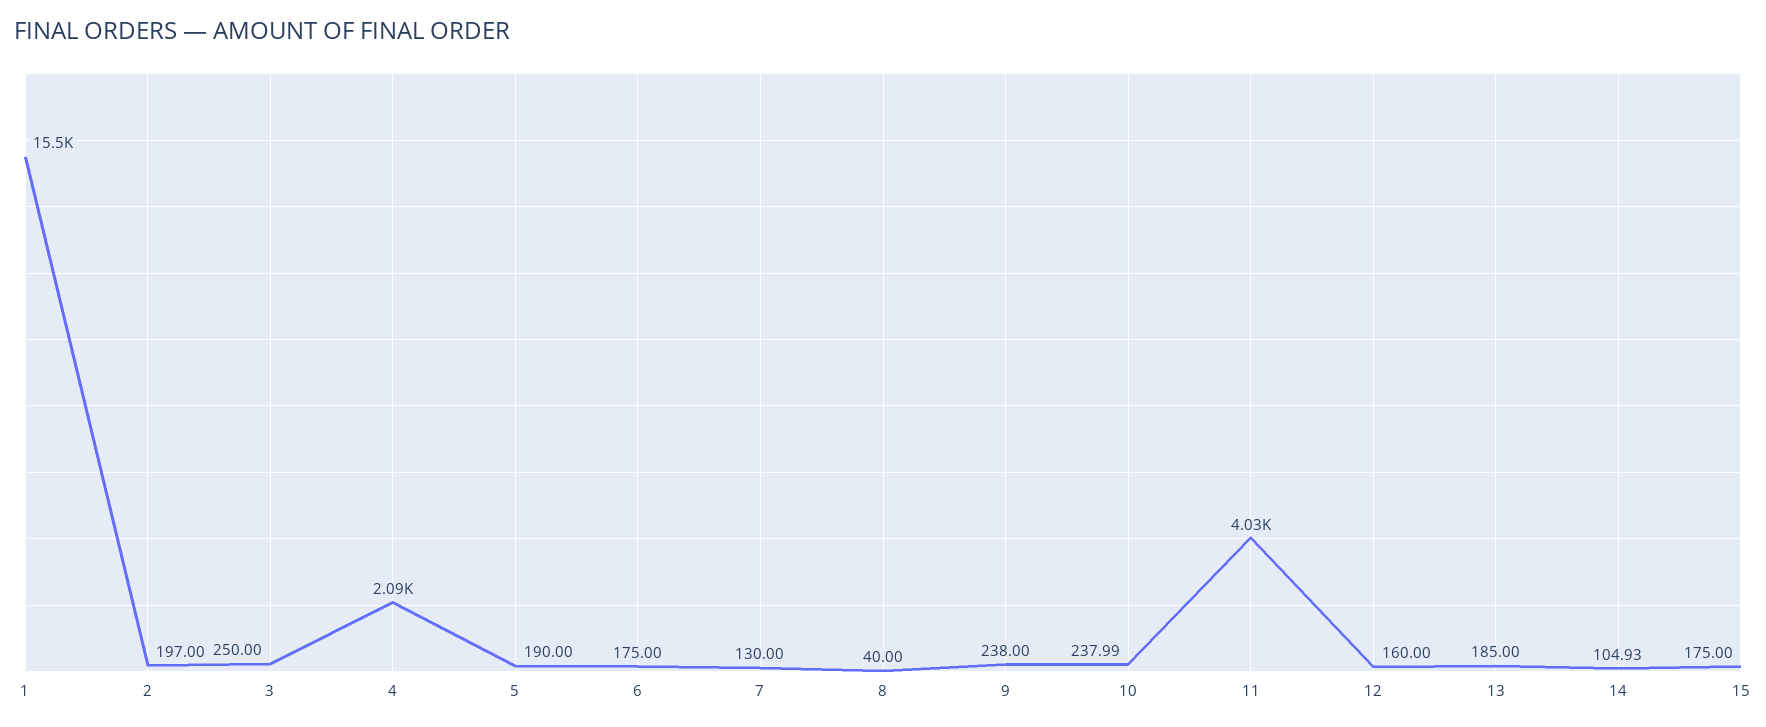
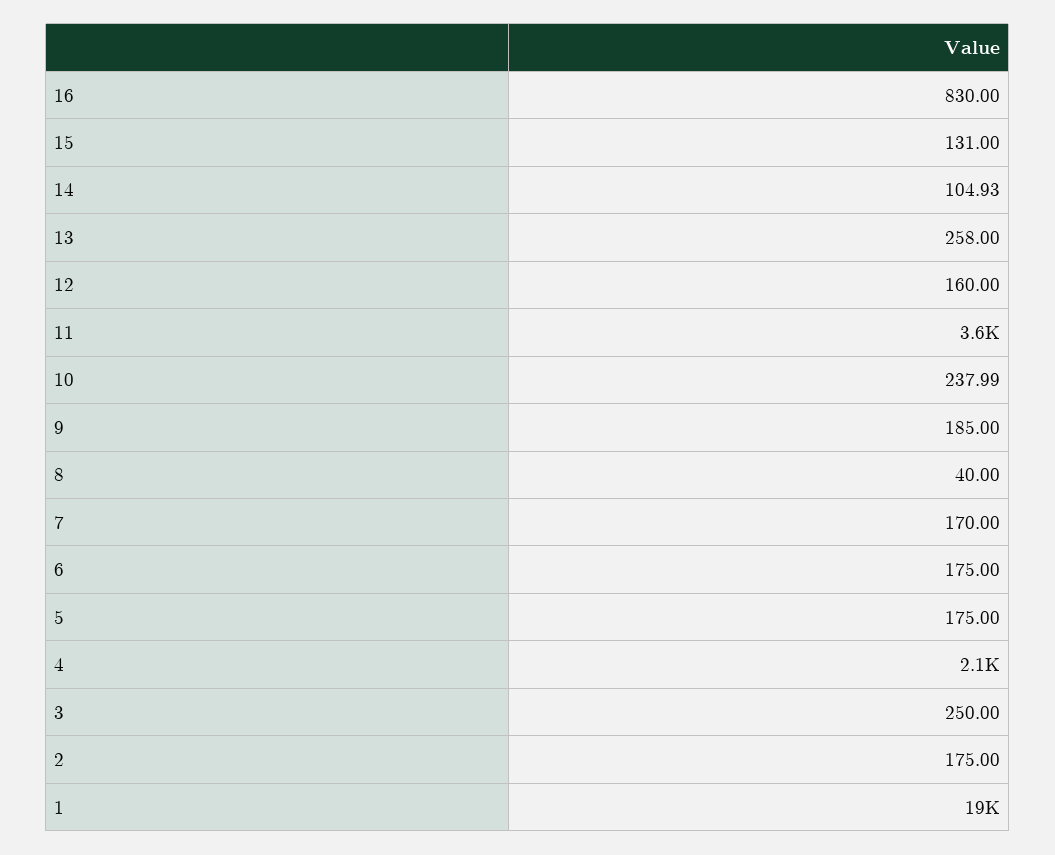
  {
-   "1": 15500,
+   "1": 19000,
-   "2": 197,
+   "2": 175,
    "3": 250,
    "4": 2090,
-   "5": 190,
+   "5": 175,
    "6": 175,
-   "7": 130,
+   "7": 170,
    "8": 40,
-   "9": 238,
+   "9": 185,
    "10": 237.99,
-   "11": 4030,
+   "11": 3600,
    "12": 160,
-   "13": 185,
+   "13": 258,
    "14": 104.93,
-   "15": 175
+   "15": 131,
+   "16": 830
  }

